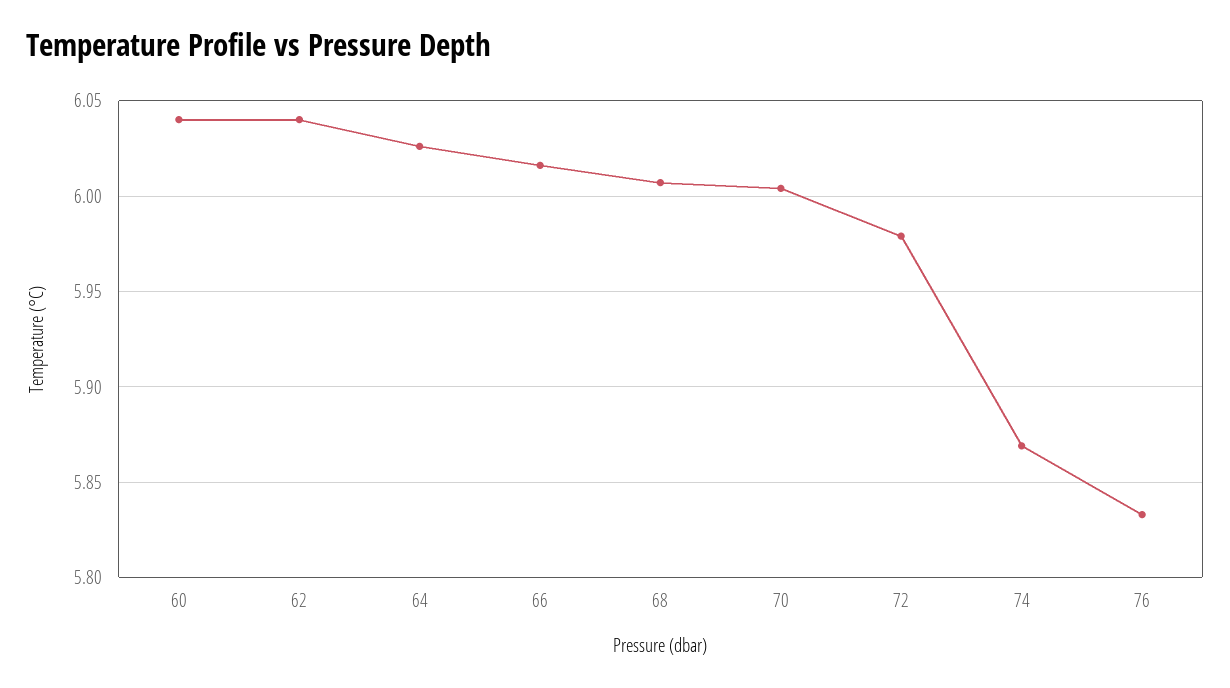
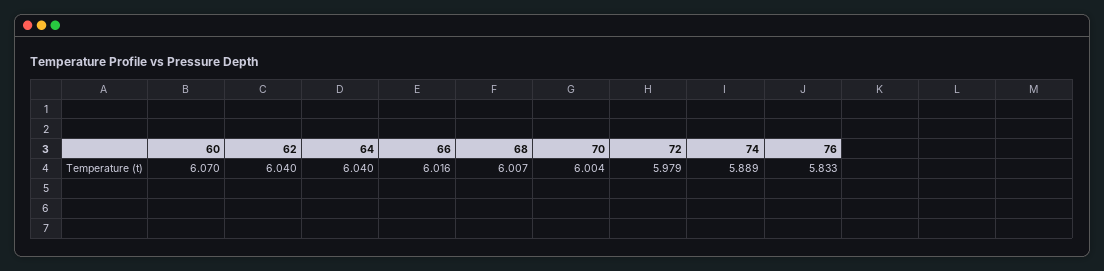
  {
-   "60": 6.04,
+   "60": 6.07,
    "62": 6.04,
-   "64": 6.025,
+   "64": 6.04,
    "66": 6.016,
    "68": 6.007,
    "70": 6.004,
    "72": 5.979,
-   "74": 5.87,
+   "74": 5.889,
    "76": 5.833
  }

